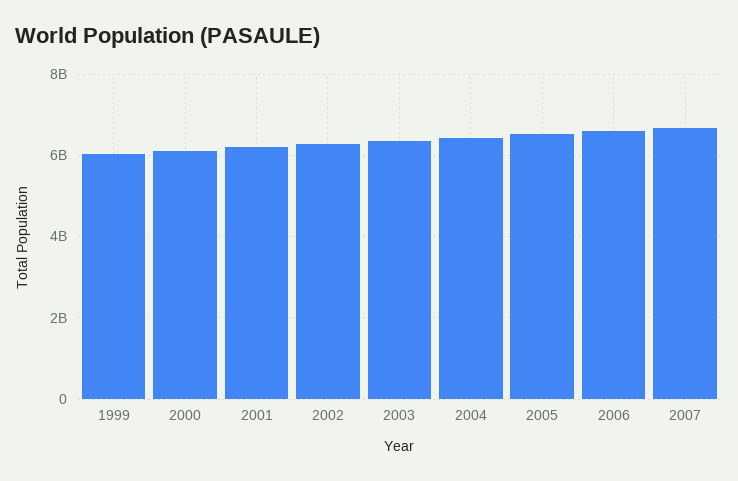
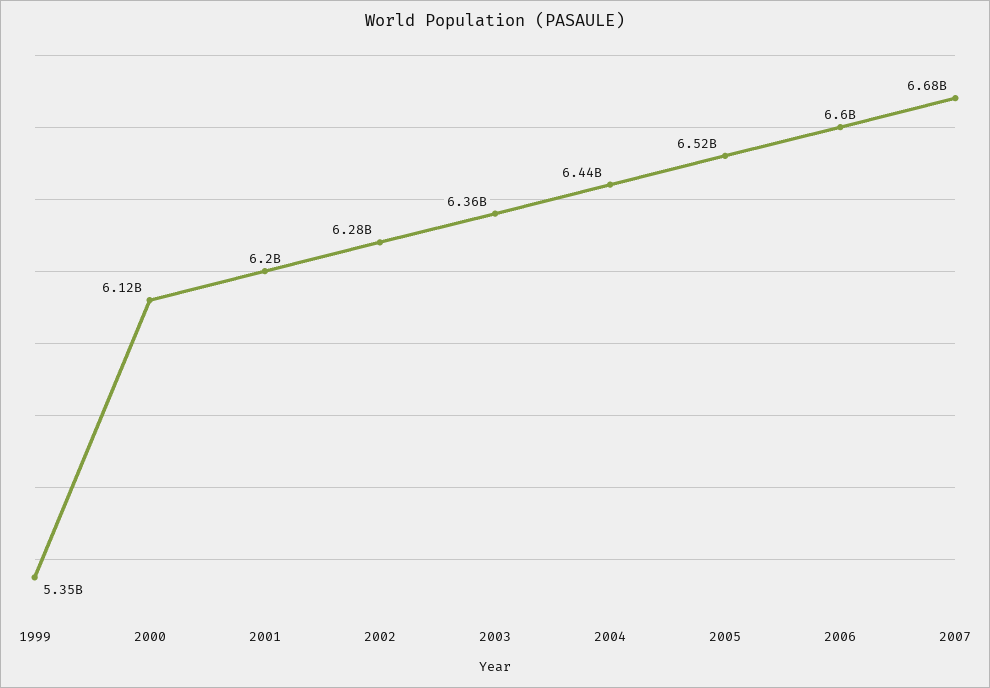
  {
-   "1999": 6000000000,
+   "1999": 5350000000,
    "2000": 6120000000,
    "2001": 6200000000,
    "2002": 6280000000,
    "2003": 6360000000,
    "2004": 6440000000,
    "2005": 6520000000,
    "2006": 6600000000,
    "2007": 6680000000
  }

